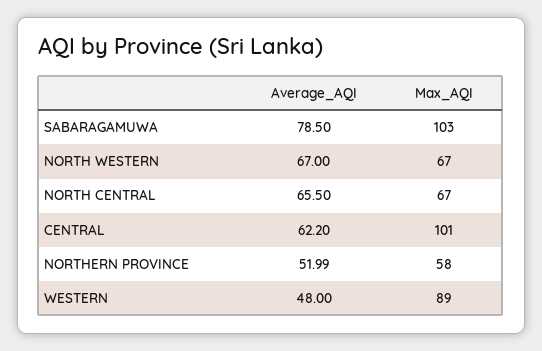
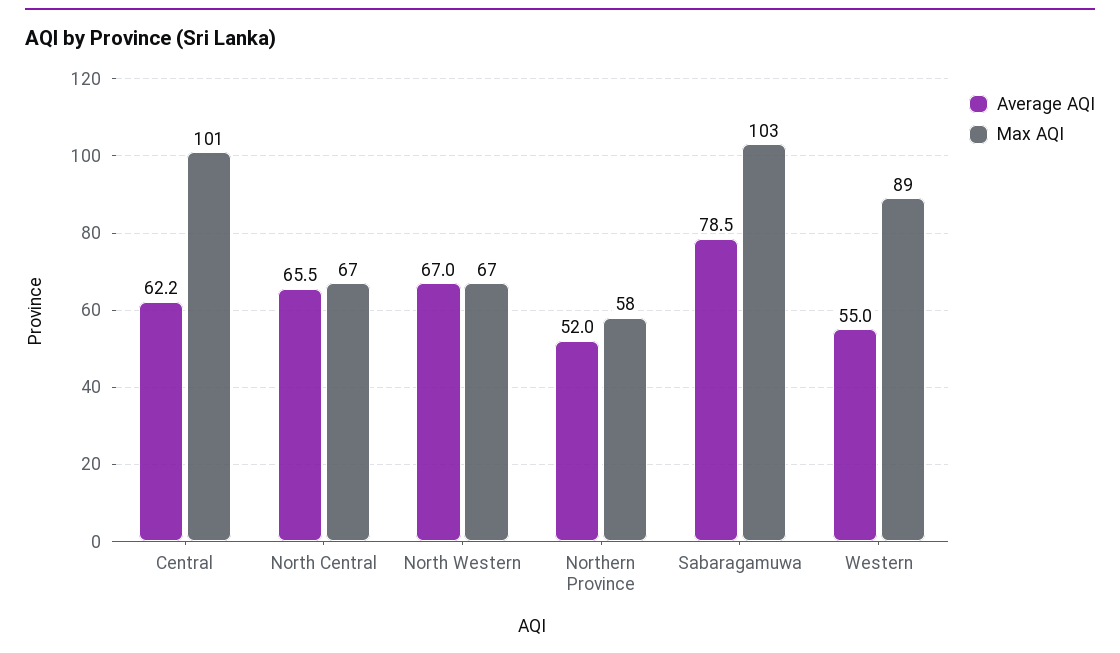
  {
    "Average_AQI": {
      "SABARAGAMUWA": 78.5,
      "NORTH WESTERN": 67,
      "NORTH CENTRAL": 65.5,
      "CENTRAL": 62.2,
      "NORTHERN PROVINCE": 51.99,
-     "WESTERN": 48
+     "WESTERN": 55
    },
    "Max_AQI": {
      "SABARAGAMUWA": 103,
      "NORTH WESTERN": 67,
      "NORTH CENTRAL": 67,
      "CENTRAL": 101,
      "NORTHERN PROVINCE": 58,
      "WESTERN": 89
    }
  }

